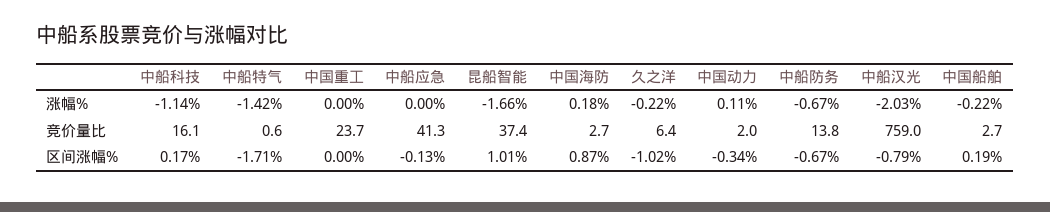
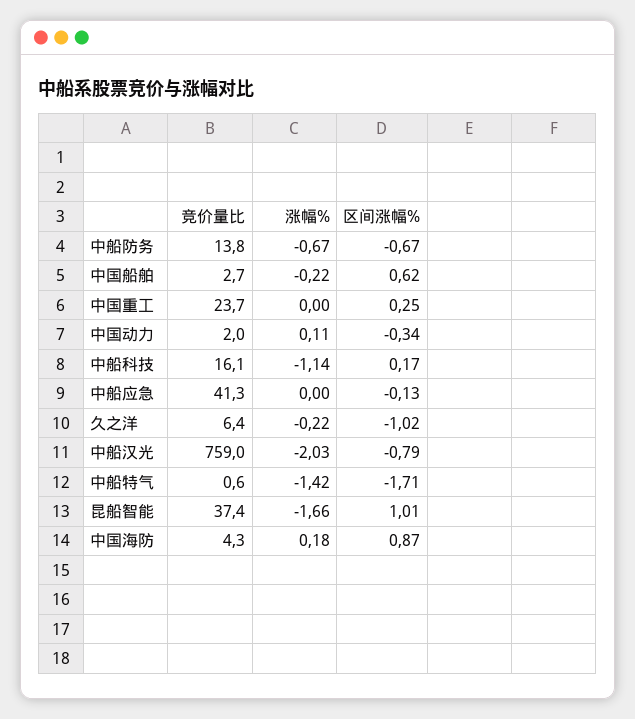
  {
    "中船科技": {
      "涨幅%": -1.14,
      "竞价量比": 16.1,
      "区间涨幅%": 0.17
    },
    "中船特气": {
      "涨幅%": -1.42,
      "竞价量比": 0.6,
      "区间涨幅%": -1.71
    },
    "中国重工": {
      "涨幅%": 0,
      "竞价量比": 23.7,
-     "区间涨幅%": 0
+     "区间涨幅%": 0.25
    },
    "中船应急": {
      "涨幅%": 0,
      "竞价量比": 41.3,
      "区间涨幅%": -0.13
    },
    "昆船智能": {
      "涨幅%": -1.66,
      "竞价量比": 37.4,
      "区间涨幅%": 1.01
    },
    "中国海防": {
      "涨幅%": 0.18,
-     "竞价量比": 2.7,
+     "竞价量比": 4.3,
      "区间涨幅%": 0.87
    },
    "久之洋": {
      "涨幅%": -0.22,
      "竞价量比": 6.4,
      "区间涨幅%": -1.02
    },
    "中国动力": {
      "涨幅%": 0.11,
      "竞价量比": 2,
      "区间涨幅%": -0.34
    },
    "中船防务": {
      "涨幅%": -0.67,
      "竞价量比": 13.8,
      "区间涨幅%": -0.67
    },
    "中船汉光": {
      "涨幅%": -2.03,
      "竞价量比": 759,
      "区间涨幅%": -0.79
    },
    "中国船舶": {
      "涨幅%": -0.22,
      "竞价量比": 2.7,
-     "区间涨幅%": 0.19
+     "区间涨幅%": 0.62
    }
  }

